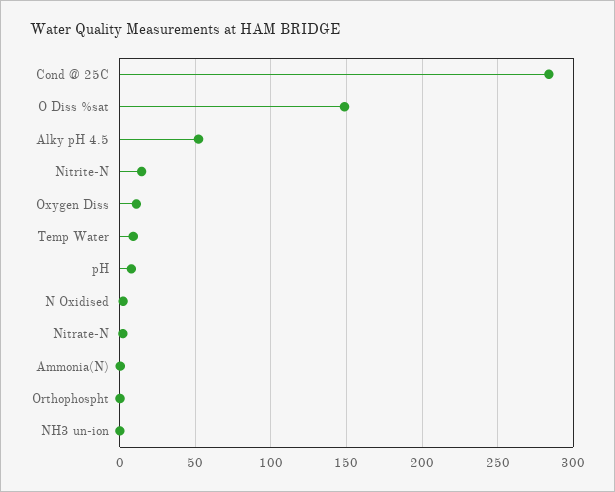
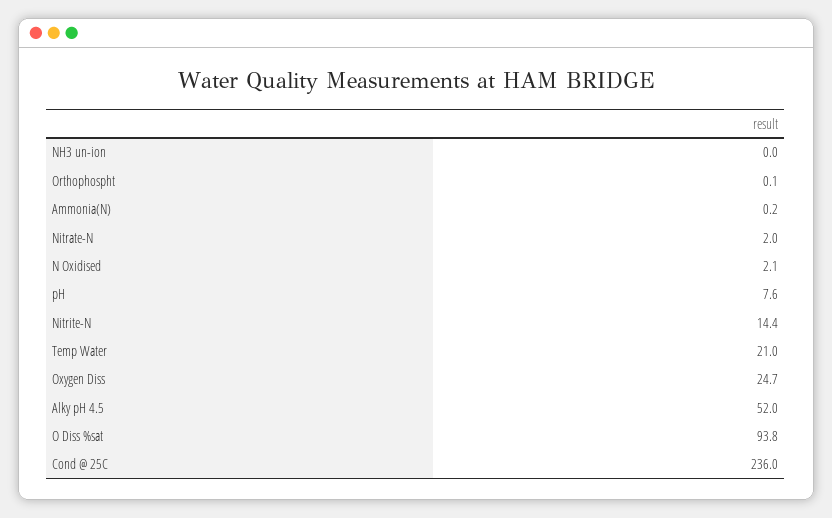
  {
-   "Cond @ 25C": 285,
+   "Cond @ 25C": 236,
-   "O Diss %sat": 150,
+   "O Diss %sat": 93.8,
    "Alky pH 4.5": 52,
    "Nitrite-N": 14.4,
-   "Oxygen Diss": 10,
+   "Oxygen Diss": 24.7,
-   "Temp Water": 10,
+   "Temp Water": 21,
    "pH": 7.6,
    "N Oxidised": 2.1,
    "Nitrate-N": 2,
    "Ammonia(N)": 0.2,
    "Orthophospht": 0.1,
    "NH3 un-ion": 0
  }

